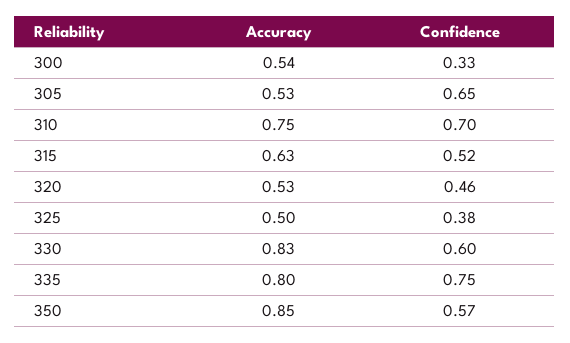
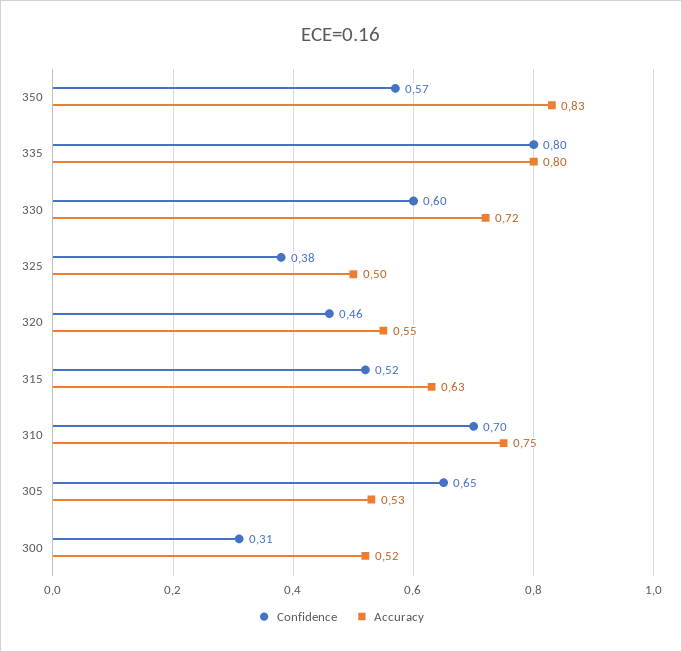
  {
    "Accuracy": {
-     "300": 0.54,
+     "300": 0.52,
      "305": 0.53,
      "310": 0.75,
      "315": 0.63,
-     "320": 0.53,
+     "320": 0.55,
      "325": 0.5,
-     "330": 0.83,
+     "330": 0.72,
      "335": 0.8,
-     "350": 0.85
+     "350": 0.83
    },
    "Confidence": {
-     "300": 0.33,
+     "300": 0.31,
      "305": 0.65,
      "310": 0.7,
      "315": 0.52,
      "320": 0.46,
      "325": 0.38,
      "330": 0.6,
-     "335": 0.75,
+     "335": 0.8,
      "350": 0.57
    }
  }

